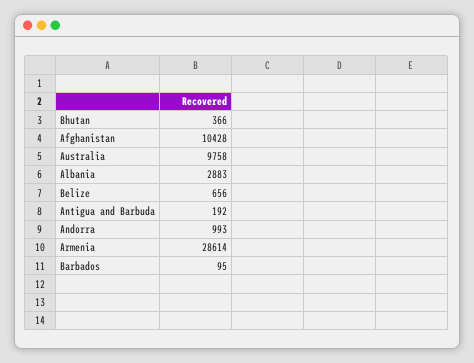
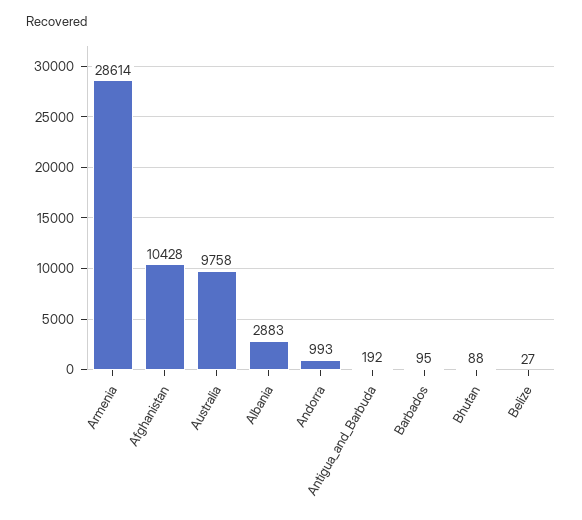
  {
-   "Bhutan": 366,
+   "Bhutan": 88,
    "Afghanistan": 10428,
    "Australia": 9758,
    "Albania": 2883,
-   "Belize": 656,
+   "Belize": 27,
    "Antigua and Barbuda": 192,
    "Andorra": 993,
    "Armenia": 28614,
    "Barbados": 95
  }

